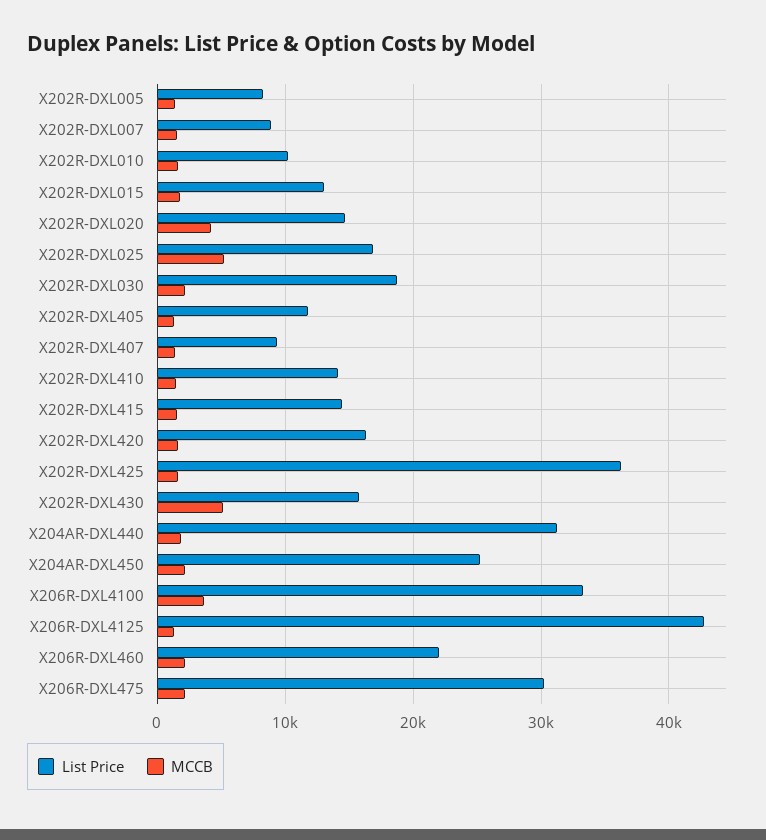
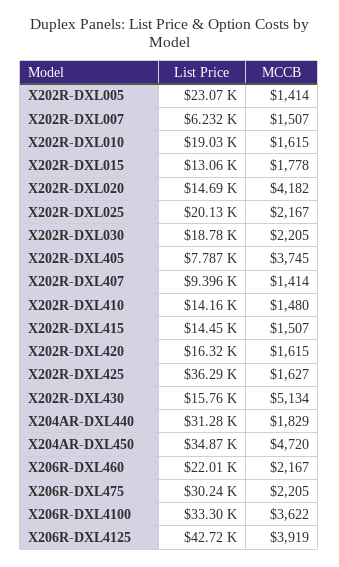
  {
    "List Price": {
-     "X202R-DXL005": 8000,
+     "X202R-DXL005": 23070,
-     "X202R-DXL007": 9000,
+     "X202R-DXL007": 6232,
-     "X202R-DXL010": 10000,
+     "X202R-DXL010": 19030,
      "X202R-DXL015": 13060,
      "X202R-DXL020": 14690,
-     "X202R-DXL025": 17000,
+     "X202R-DXL025": 20130,
      "X202R-DXL030": 18780,
-     "X202R-DXL405": 12000,
+     "X202R-DXL405": 7787,
      "X202R-DXL407": 9396,
      "X202R-DXL410": 14160,
      "X202R-DXL415": 14450,
      "X202R-DXL420": 16320,
      "X202R-DXL425": 36290,
      "X202R-DXL430": 15760,
      "X204AR-DXL440": 31280,
-     "X204AR-DXL450": 25000,
+     "X204AR-DXL450": 34870,
      "X206R-DXL4100": 33300,
      "X206R-DXL4125": 42720,
      "X206R-DXL460": 22010,
      "X206R-DXL475": 30240
    },
    "MCCB": {
      "X202R-DXL005": 1414,
      "X202R-DXL007": 1507,
      "X202R-DXL010": 1615,
      "X202R-DXL015": 1778,
      "X202R-DXL020": 4182,
-     "X202R-DXL025": 5000,
+     "X202R-DXL025": 2167,
      "X202R-DXL030": 2205,
-     "X202R-DXL405": 1000,
+     "X202R-DXL405": 3745,
      "X202R-DXL407": 1414,
      "X202R-DXL410": 1480,
      "X202R-DXL415": 1507,
      "X202R-DXL420": 1615,
      "X202R-DXL425": 1627,
      "X202R-DXL430": 5134,
      "X204AR-DXL440": 1829,
-     "X204AR-DXL450": 2000,
+     "X204AR-DXL450": 4720,
      "X206R-DXL4100": 3622,
-     "X206R-DXL4125": 1000,
+     "X206R-DXL4125": 3919,
      "X206R-DXL460": 2167,
      "X206R-DXL475": 2205
    }
  }

